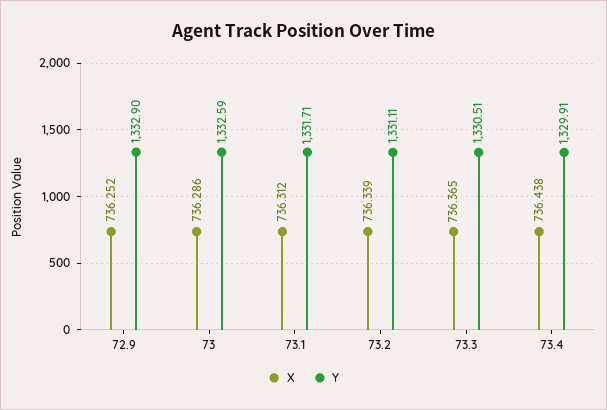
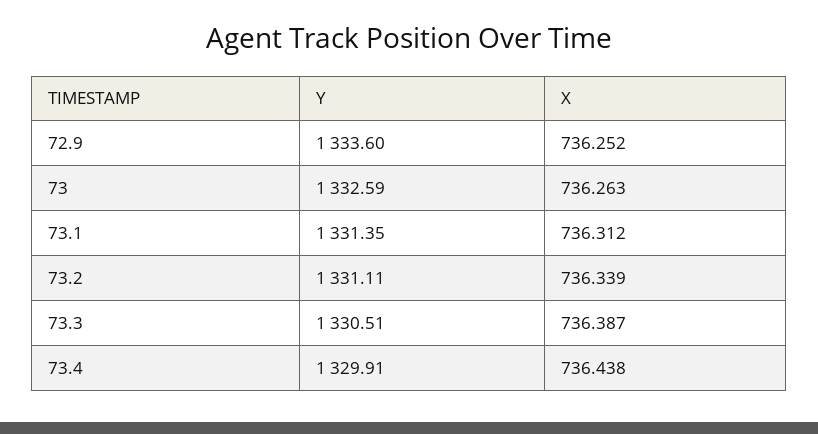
  {
    "X": {
      "72.9": 736.252,
-     "73": 736.286,
+     "73": 736.263,
      "73.1": 736.312,
      "73.2": 736.339,
-     "73.3": 736.365,
+     "73.3": 736.387,
      "73.4": 736.438
    },
    "Y": {
-     "72.9": 1332.9,
+     "72.9": 1333.6,
      "73": 1332.59,
-     "73.1": 1331.71,
+     "73.1": 1331.35,
      "73.2": 1331.11,
      "73.3": 1330.51,
      "73.4": 1329.91
    }
  }

